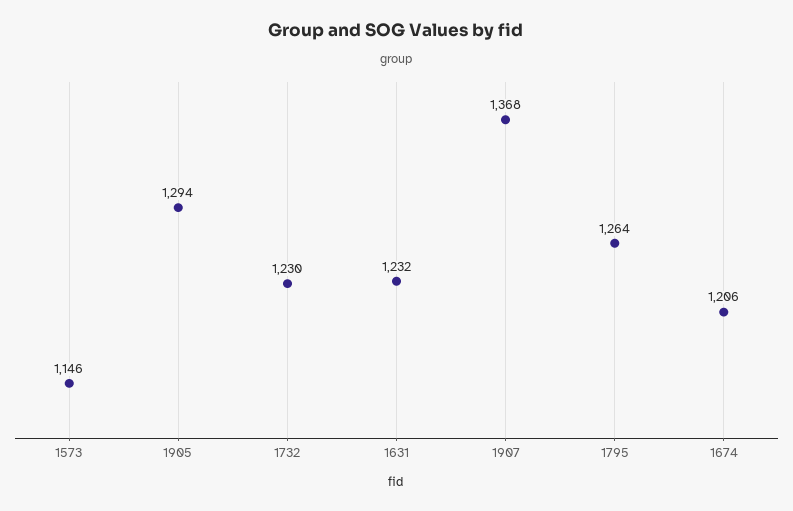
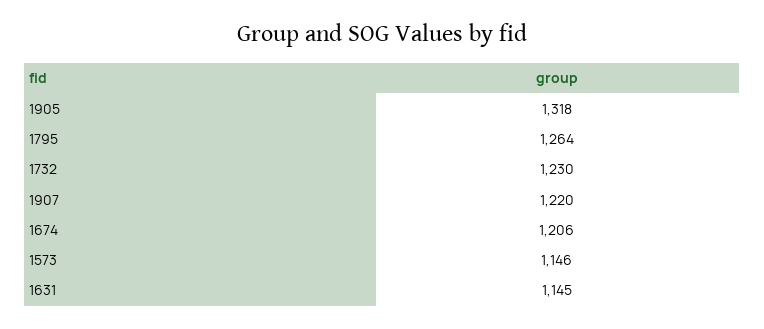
  {
    "1573": 1146,
-   "1905": 1294,
+   "1905": 1318,
    "1732": 1230,
-   "1631": 1232,
+   "1631": 1145,
-   "1907": 1368,
+   "1907": 1220,
    "1795": 1264,
    "1674": 1206
  }

